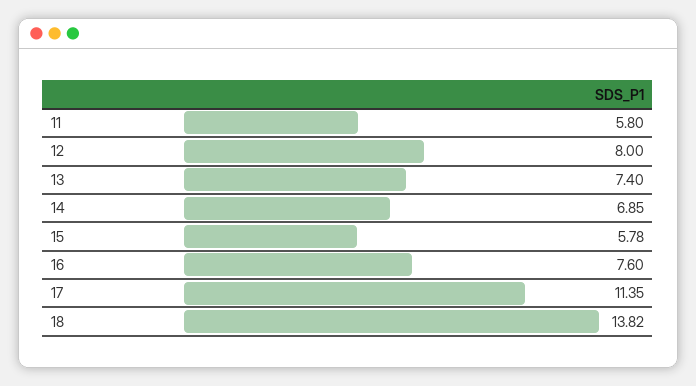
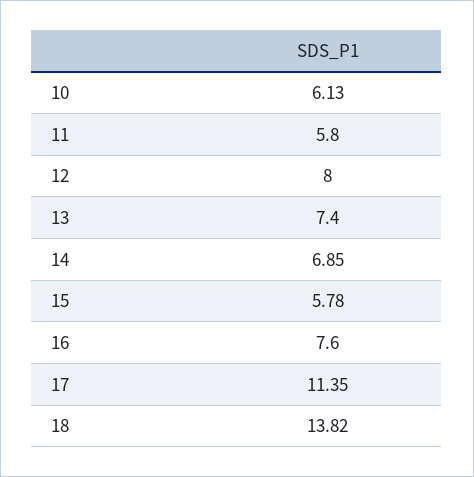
  {
    "11": 5.8,
    "12": 8,
    "13": 7.4,
    "14": 6.85,
    "15": 5.78,
    "16": 7.6,
    "17": 11.35,
-   "18": 13.82
+   "18": 13.82,
+   "10": 6.13
  }

